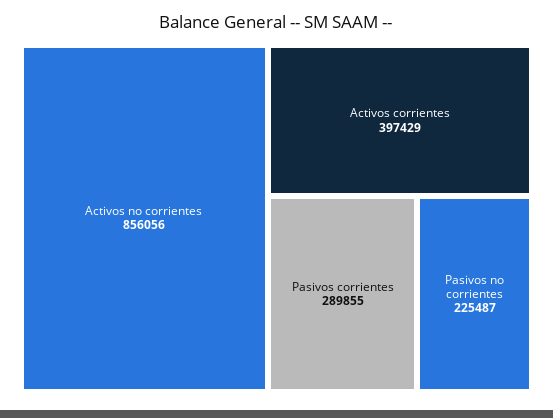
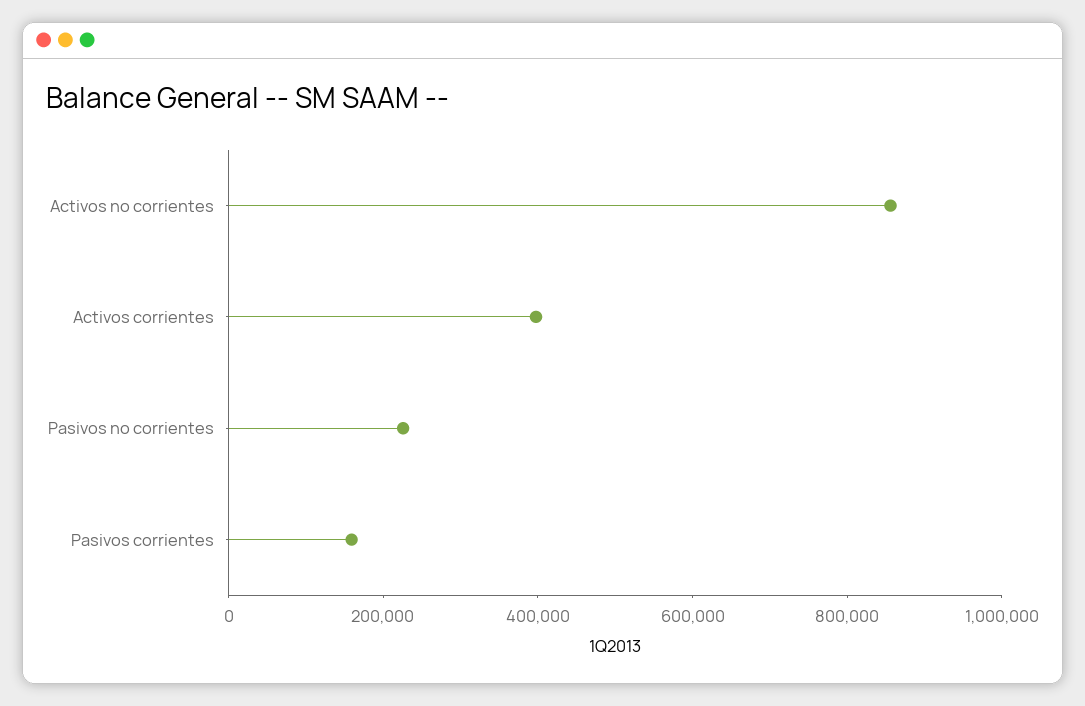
  {
    "Activos no corrientes": 856056,
    "Activos corrientes": 397429,
-   "Pasivos corrientes": 289855,
+   "Pasivos corrientes": 150000,
    "Pasivos no corrientes": 225487
  }

